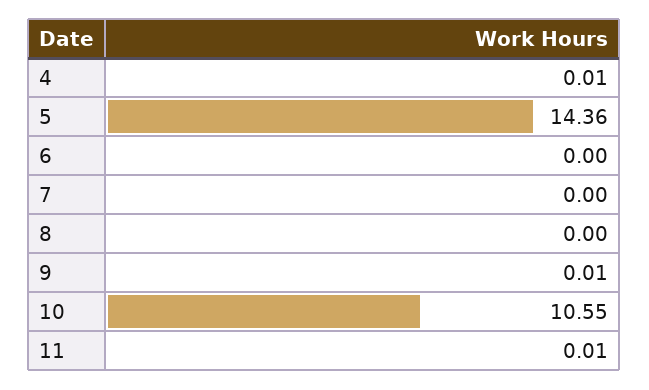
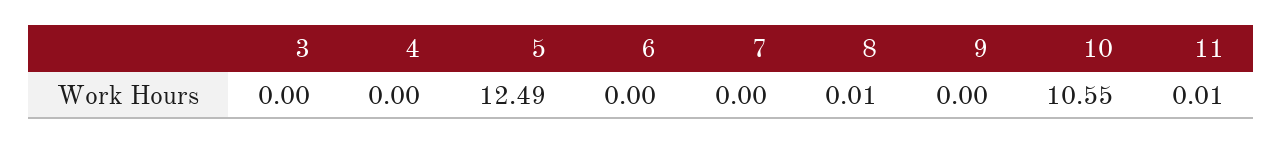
  {
-   "4": 0.01,
+   "4": 0,
-   "5": 14.36,
+   "5": 12.49,
    "6": 0,
    "7": 0,
-   "8": 0,
+   "8": 0.01,
-   "9": 0.01,
+   "9": 0,
    "10": 10.55,
-   "11": 0.01
+   "11": 0.01,
+   "3": 0
  }

